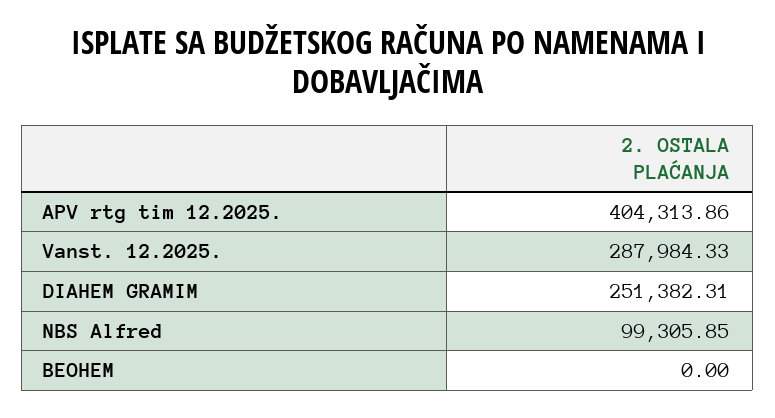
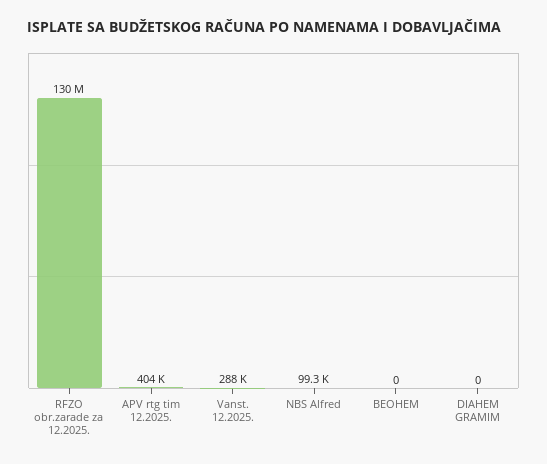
  {
    "APV rtg tim 12.2025.": 404313.86,
    "Vanst. 12.2025.": 287984.33,
-   "DIAHEM GRAMIM": 251382.31,
+   "DIAHEM GRAMIM": 0,
    "NBS Alfred": 99305.85,
-   "BEOHEM": 0
+   "BEOHEM": 0,
+   "RFZO obr.zarade za 12.2025.": 130000000
  }

